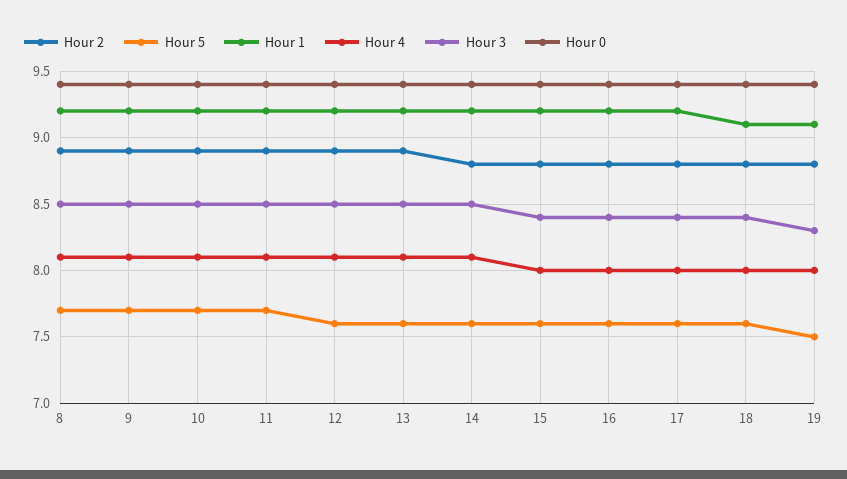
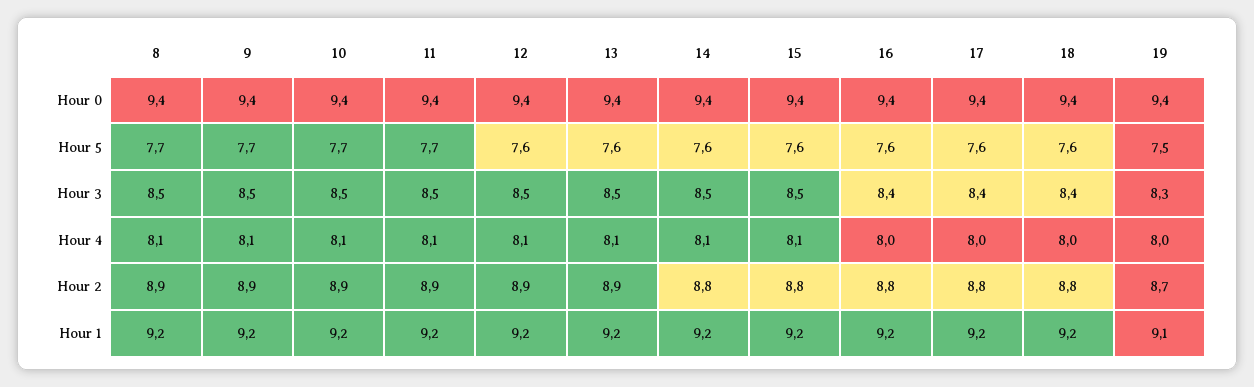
  {
    "Hour 2": {
      "8": 8.9,
      "9": 8.9,
      "10": 8.9,
      "11": 8.9,
      "12": 8.9,
      "13": 8.9,
      "14": 8.8,
      "15": 8.8,
      "16": 8.8,
      "17": 8.8,
      "18": 8.8,
-     "19": 8.8
+     "19": 8.7
    },
    "Hour 5": {
      "8": 7.7,
      "9": 7.7,
      "10": 7.7,
      "11": 7.7,
      "12": 7.6,
      "13": 7.6,
      "14": 7.6,
      "15": 7.6,
      "16": 7.6,
      "17": 7.6,
      "18": 7.6,
      "19": 7.5
    },
    "Hour 1": {
      "8": 9.2,
      "9": 9.2,
      "10": 9.2,
      "11": 9.2,
      "12": 9.2,
      "13": 9.2,
      "14": 9.2,
      "15": 9.2,
      "16": 9.2,
      "17": 9.2,
-     "18": 9.1,
+     "18": 9.2,
      "19": 9.1
    },
    "Hour 4": {
      "8": 8.1,
      "9": 8.1,
      "10": 8.1,
      "11": 8.1,
      "12": 8.1,
      "13": 8.1,
      "14": 8.1,
-     "15": 8,
+     "15": 8.1,
      "16": 8,
      "17": 8,
      "18": 8,
      "19": 8
    },
    "Hour 3": {
      "8": 8.5,
      "9": 8.5,
      "10": 8.5,
      "11": 8.5,
      "12": 8.5,
      "13": 8.5,
      "14": 8.5,
-     "15": 8.4,
+     "15": 8.5,
      "16": 8.4,
      "17": 8.4,
      "18": 8.4,
      "19": 8.3
    },
    "Hour 0": {
      "8": 9.4,
      "9": 9.4,
      "10": 9.4,
      "11": 9.4,
      "12": 9.4,
      "13": 9.4,
      "14": 9.4,
      "15": 9.4,
      "16": 9.4,
      "17": 9.4,
      "18": 9.4,
      "19": 9.4
    }
  }

